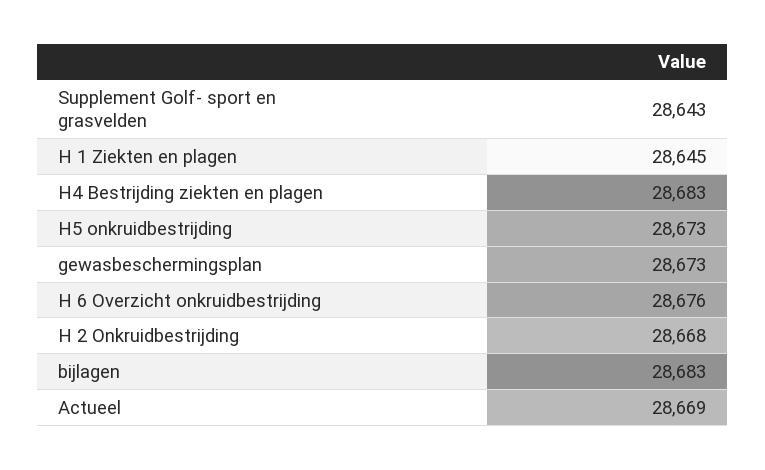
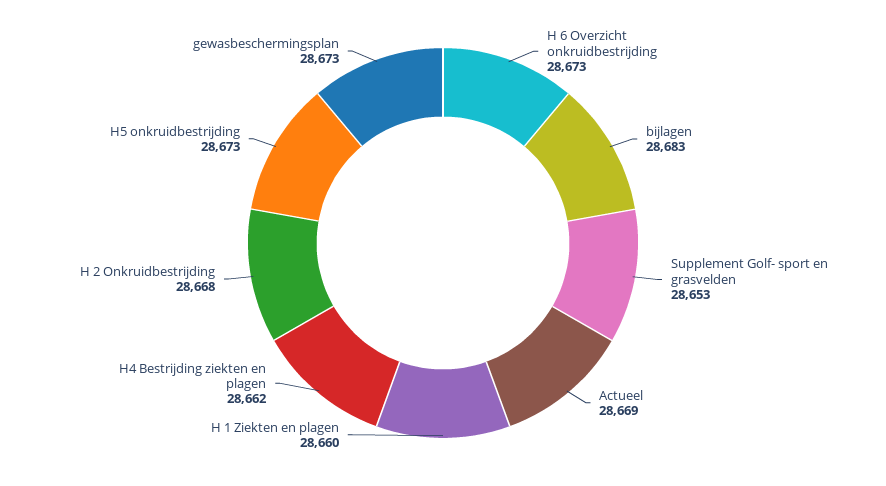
  {
-   "Supplement Golf- sport en grasvelden": 28643,
+   "Supplement Golf- sport en grasvelden": 28653,
-   "H 1 Ziekten en plagen": 28645,
+   "H 1 Ziekten en plagen": 28660,
-   "H4 Bestrijding ziekten en plagen": 28683,
+   "H4 Bestrijding ziekten en plagen": 28662,
    "H5 onkruidbestrijding": 28673,
    "gewasbeschermingsplan": 28673,
-   "H 6 Overzicht onkruidbestrijding": 28676,
+   "H 6 Overzicht onkruidbestrijding": 28673,
    "H 2 Onkruidbestrijding": 28668,
    "bijlagen": 28683,
    "Actueel": 28669
  }

